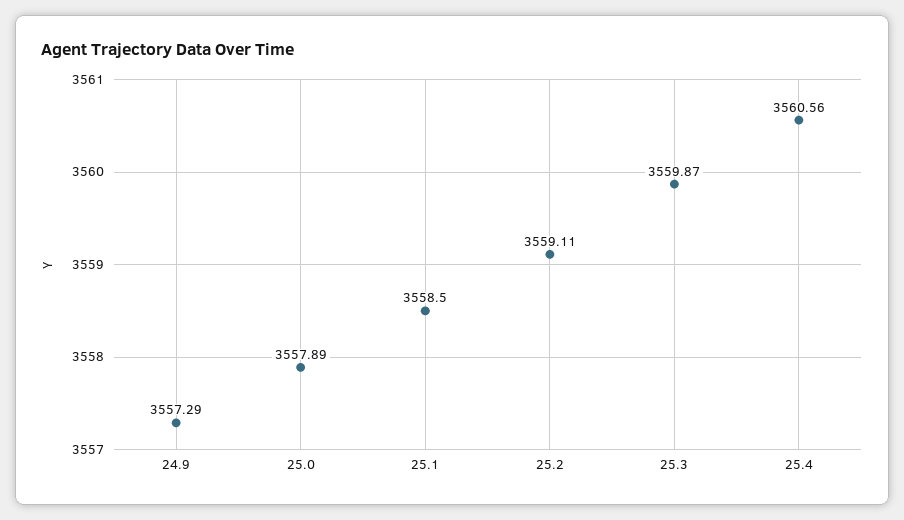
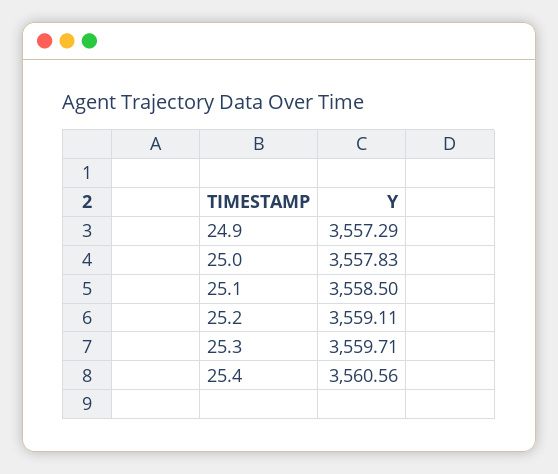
  {
    "24.9": 3557.29,
-   "25.0": 3557.89,
+   "25.0": 3557.83,
    "25.1": 3558.5,
    "25.2": 3559.11,
-   "25.3": 3559.87,
+   "25.3": 3559.71,
    "25.4": 3560.56
  }

